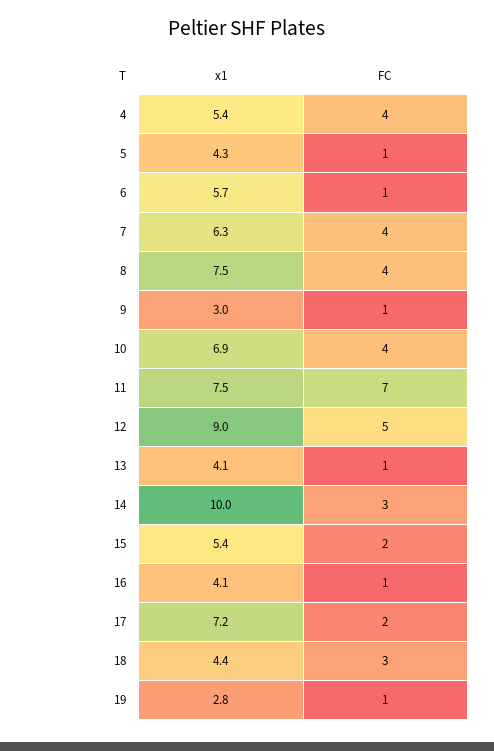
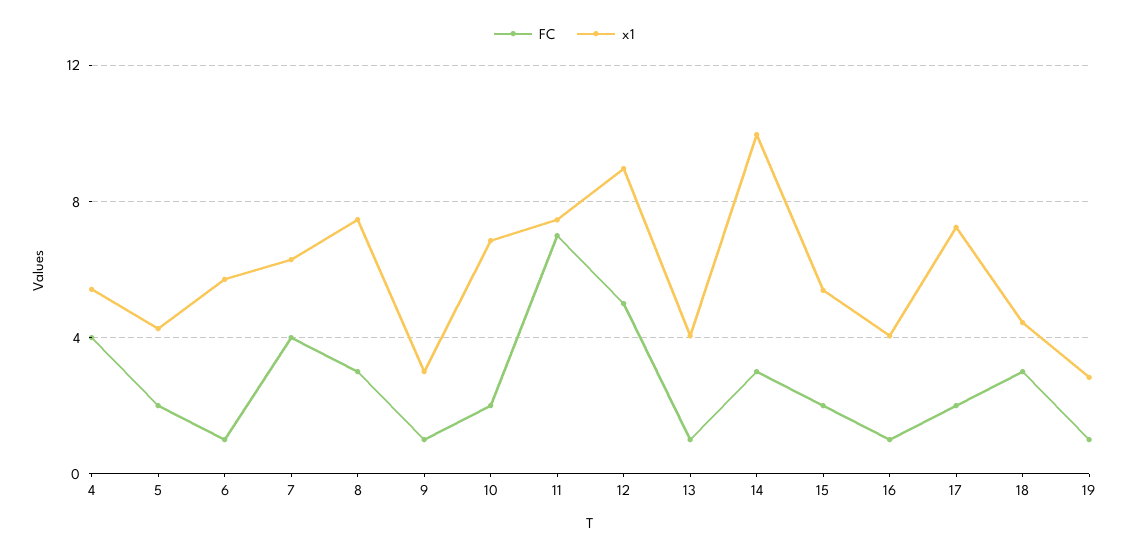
  {
    "x1": {
      "4": 5.4,
      "5": 4.3,
      "6": 5.7,
      "7": 6.3,
      "8": 7.5,
      "9": 3,
      "10": 6.9,
      "11": 7.5,
      "12": 9,
      "13": 4.1,
      "14": 10,
      "15": 5.4,
      "16": 4.1,
      "17": 7.2,
      "18": 4.4,
      "19": 2.8
    },
    "FC": {
      "4": 4,
-     "5": 1,
+     "5": 2,
      "6": 1,
      "7": 4,
-     "8": 4,
+     "8": 3,
      "9": 1,
-     "10": 4,
+     "10": 2,
      "11": 7,
      "12": 5,
      "13": 1,
      "14": 3,
      "15": 2,
      "16": 1,
      "17": 2,
      "18": 3,
      "19": 1
    }
  }

